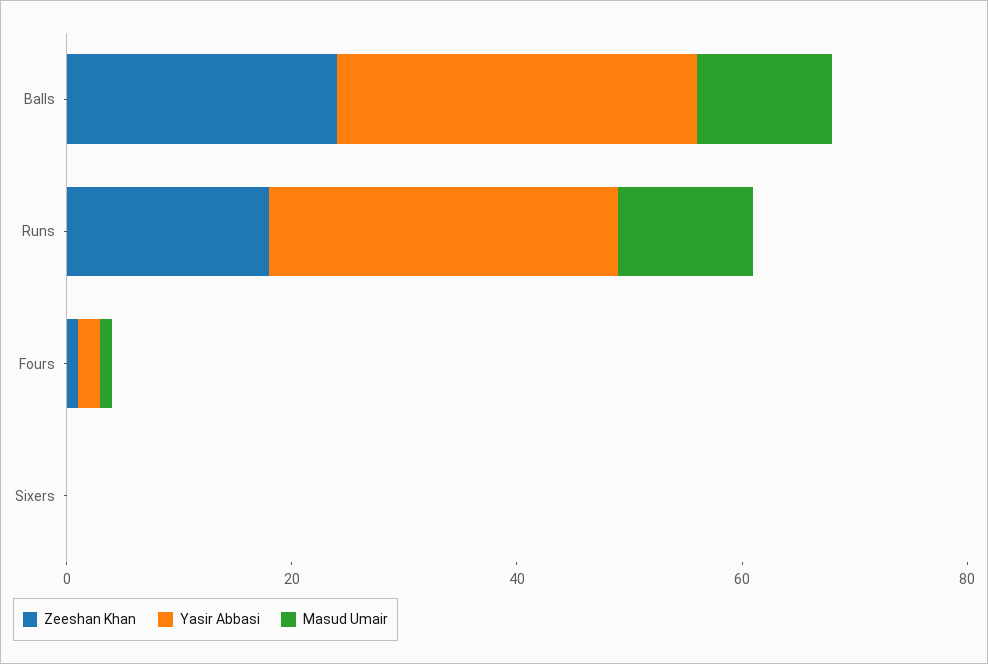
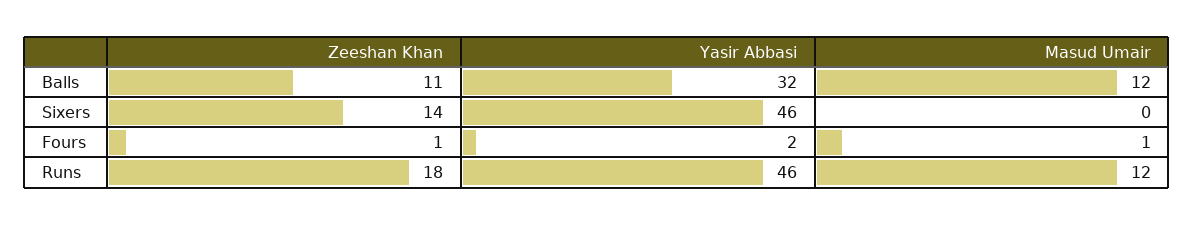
  {
    "Zeeshan Khan": {
-     "Balls": 25,
+     "Balls": 11,
      "Runs": 18,
      "Fours": 1,
-     "Sixers": 0
+     "Sixers": 14
    },
    "Yasir Abbasi": {
      "Balls": 32,
-     "Runs": 30,
+     "Runs": 46,
      "Fours": 2,
-     "Sixers": 0
+     "Sixers": 46
    },
    "Masud Umair": {
      "Balls": 12,
      "Runs": 12,
      "Fours": 1,
      "Sixers": 0
    }
  }

